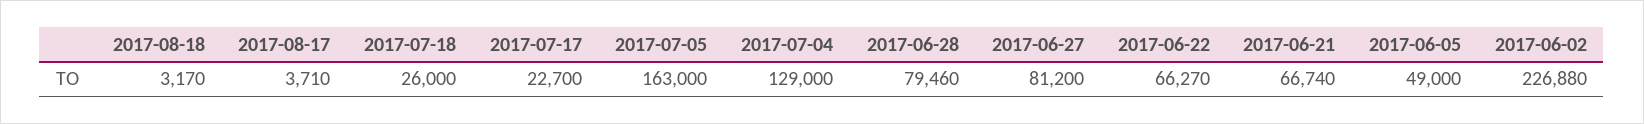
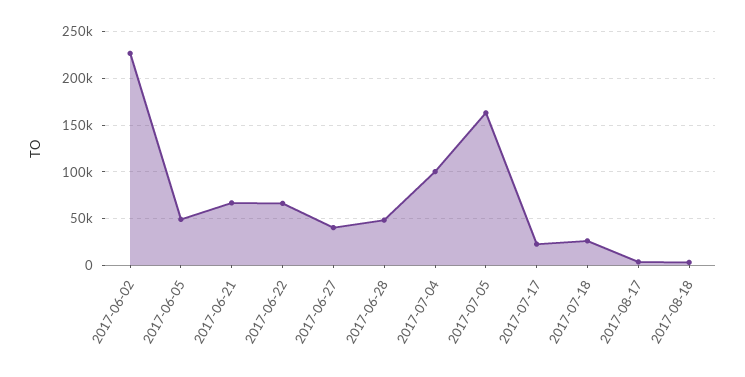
  {
    "2017-08-18": 3170,
    "2017-08-17": 3710,
    "2017-07-18": 26000,
    "2017-07-17": 22700,
    "2017-07-05": 163000,
-   "2017-07-04": 129000,
+   "2017-07-04": 100000,
-   "2017-06-28": 79460,
+   "2017-06-28": 50000,
-   "2017-06-27": 81200,
+   "2017-06-27": 40000,
    "2017-06-22": 66270,
    "2017-06-21": 66740,
    "2017-06-05": 49000,
    "2017-06-02": 226880
  }

